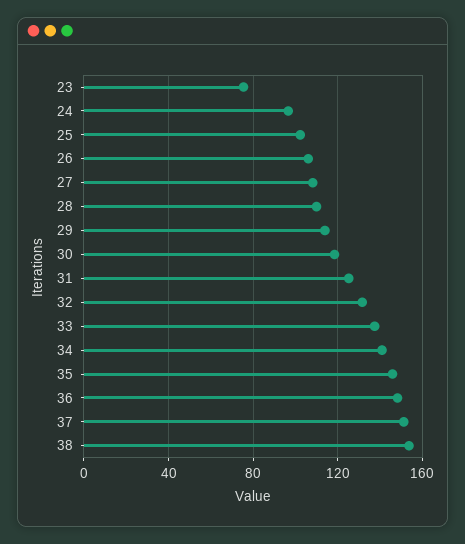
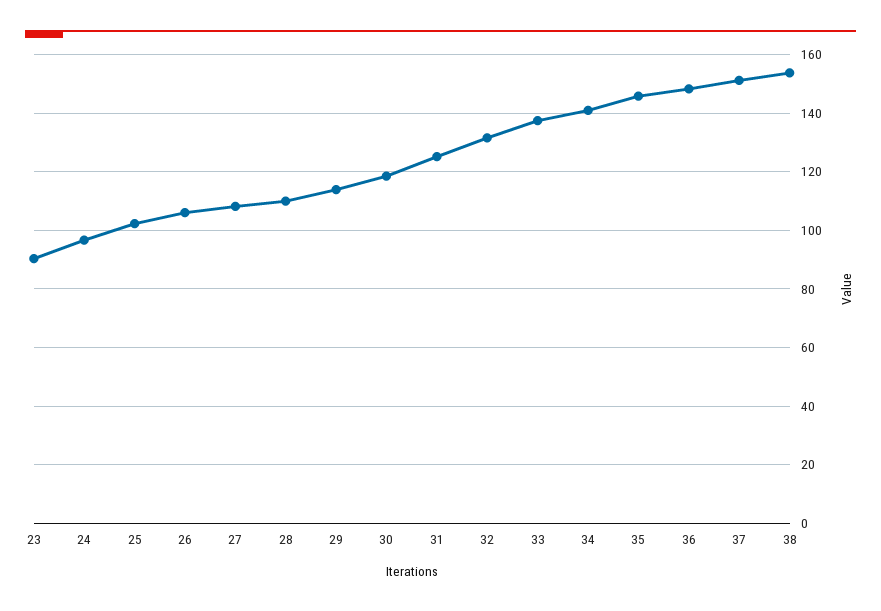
  {
-   "23": 75,
+   "23": 90,
    "24": 97.5,
    "25": 102.5,
    "26": 105,
    "27": 107.5,
    "28": 110,
    "29": 115,
    "30": 117.5,
    "31": 125,
    "32": 132.5,
    "33": 137.5,
    "34": 140,
    "35": 145,
    "36": 147.5,
    "37": 150,
    "38": 152.5
  }

